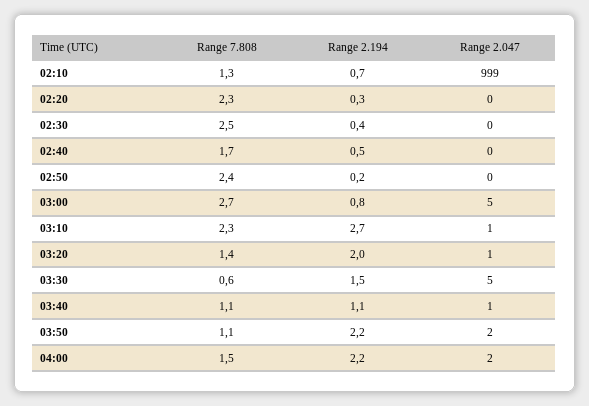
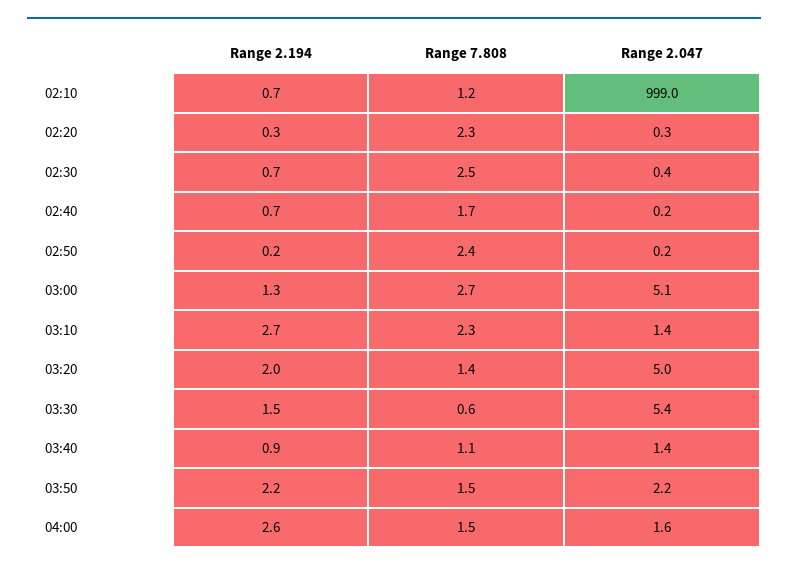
  {
    "Range 7.808": {
-     "02:10": 1.3,
+     "02:10": 1.2,
      "02:20": 2.3,
      "02:30": 2.5,
      "02:40": 1.7,
      "02:50": 2.4,
      "03:00": 2.7,
      "03:10": 2.3,
      "03:20": 1.4,
      "03:30": 0.6,
      "03:40": 1.1,
-     "03:50": 1.1,
+     "03:50": 1.5,
      "04:00": 1.5
    },
    "Range 2.194": {
      "02:10": 0.7,
      "02:20": 0.3,
-     "02:30": 0.4,
+     "02:30": 0.7,
-     "02:40": 0.5,
+     "02:40": 0.7,
      "02:50": 0.2,
-     "03:00": 0.8,
+     "03:00": 1.3,
      "03:10": 2.7,
      "03:20": 2,
      "03:30": 1.5,
-     "03:40": 1.1,
+     "03:40": 0.9,
      "03:50": 2.2,
-     "04:00": 2.2
+     "04:00": 2.6
    },
    "Range 2.047": {
      "02:10": 999,
      "02:20": 0.3,
      "02:30": 0.4,
      "02:40": 0.2,
      "02:50": 0.2,
      "03:00": 5.1,
      "03:10": 1.4,
-     "03:20": 1,
+     "03:20": 5,
      "03:30": 5.4,
      "03:40": 1.4,
      "03:50": 2.2,
      "04:00": 1.6
    }
  }

